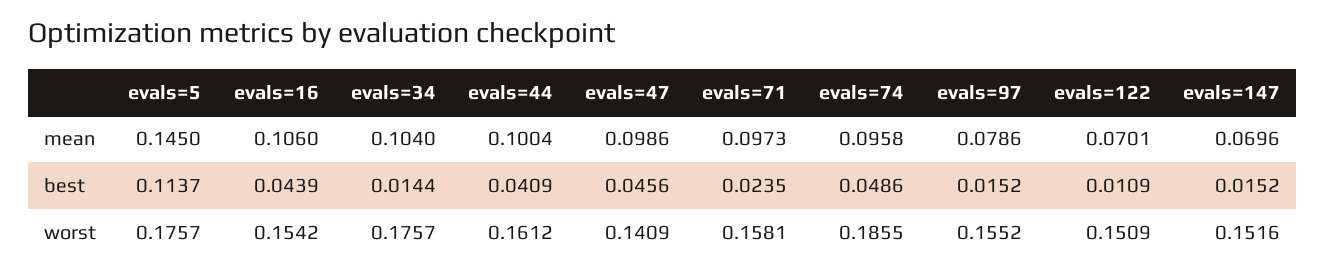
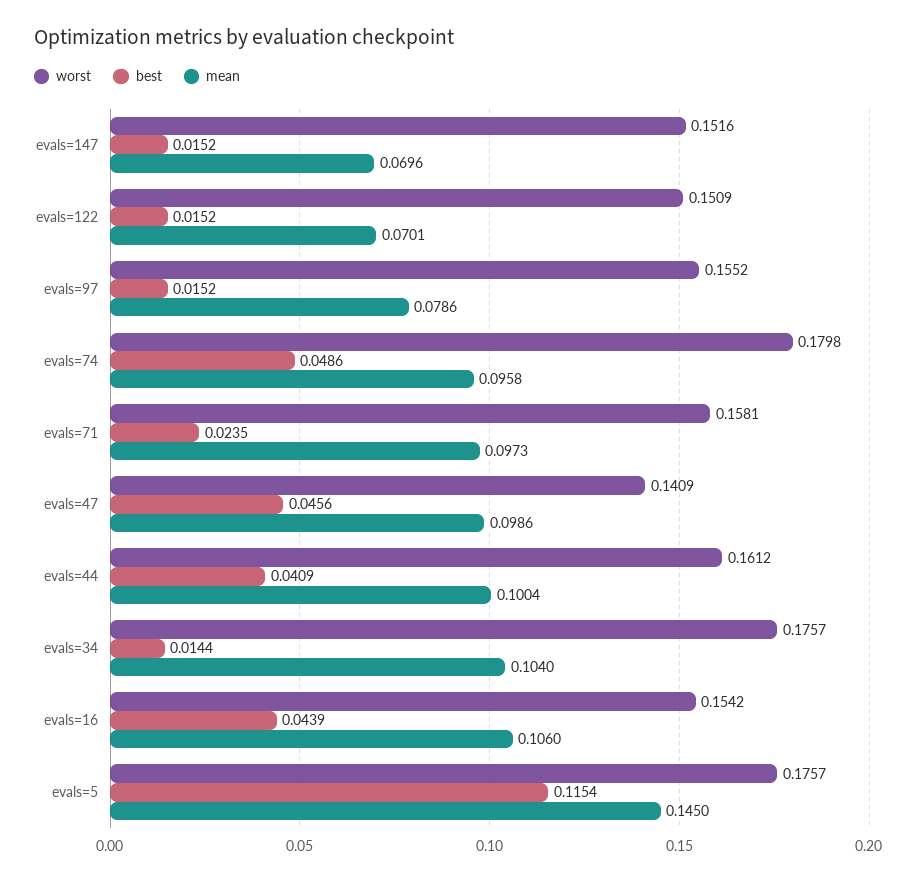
  {
    "mean": {
      "evals=5": 0.145,
      "evals=16": 0.106,
      "evals=34": 0.104,
      "evals=44": 0.1004,
      "evals=47": 0.0986,
      "evals=71": 0.0973,
      "evals=74": 0.0958,
      "evals=97": 0.0786,
      "evals=122": 0.0701,
      "evals=147": 0.0696
    },
    "best": {
-     "evals=5": 0.1137,
+     "evals=5": 0.1154,
      "evals=16": 0.0439,
      "evals=34": 0.0144,
      "evals=44": 0.0409,
      "evals=47": 0.0456,
      "evals=71": 0.0235,
      "evals=74": 0.0486,
      "evals=97": 0.0152,
-     "evals=122": 0.0109,
+     "evals=122": 0.0152,
      "evals=147": 0.0152
    },
    "worst": {
      "evals=5": 0.1757,
      "evals=16": 0.1542,
      "evals=34": 0.1757,
      "evals=44": 0.1612,
      "evals=47": 0.1409,
      "evals=71": 0.1581,
-     "evals=74": 0.1855,
+     "evals=74": 0.1798,
      "evals=97": 0.1552,
      "evals=122": 0.1509,
      "evals=147": 0.1516
    }
  }

